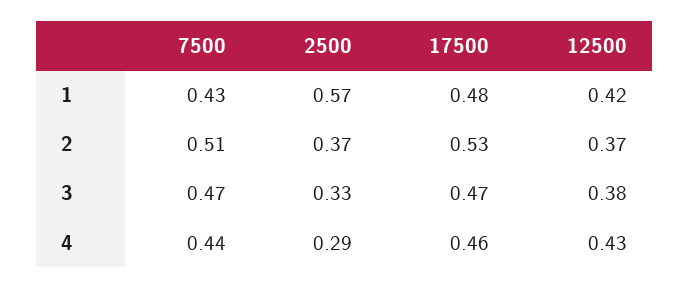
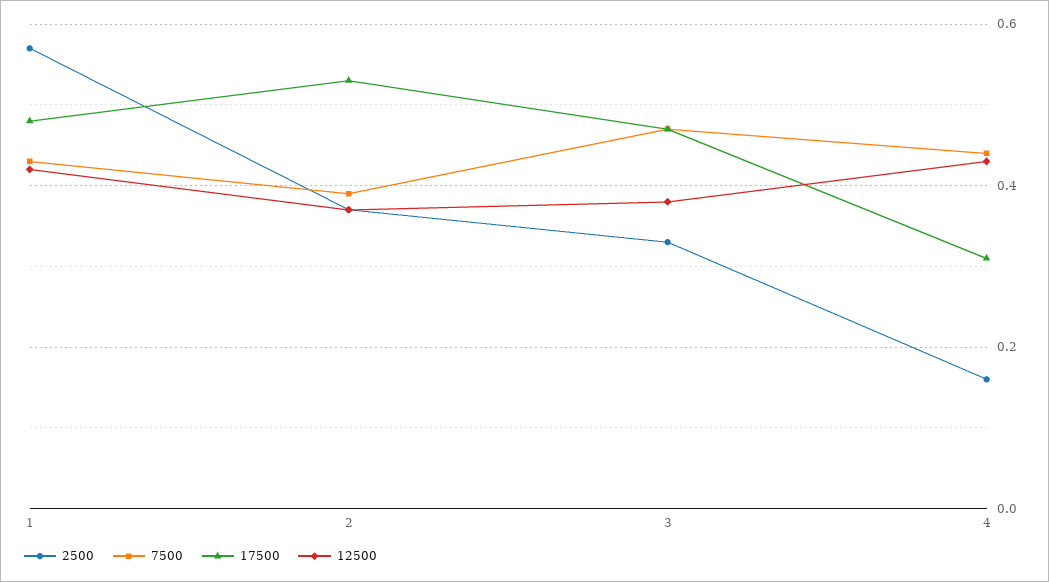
  {
    "7500": {
      "1": 0.43,
-     "2": 0.51,
+     "2": 0.4,
      "3": 0.47,
      "4": 0.44
    },
    "2500": {
      "1": 0.57,
      "2": 0.37,
      "3": 0.33,
-     "4": 0.29
+     "4": 0.15
    },
    "17500": {
      "1": 0.48,
      "2": 0.53,
      "3": 0.47,
-     "4": 0.46
+     "4": 0.3
    },
    "12500": {
      "1": 0.42,
      "2": 0.37,
      "3": 0.38,
      "4": 0.43
    }
  }

